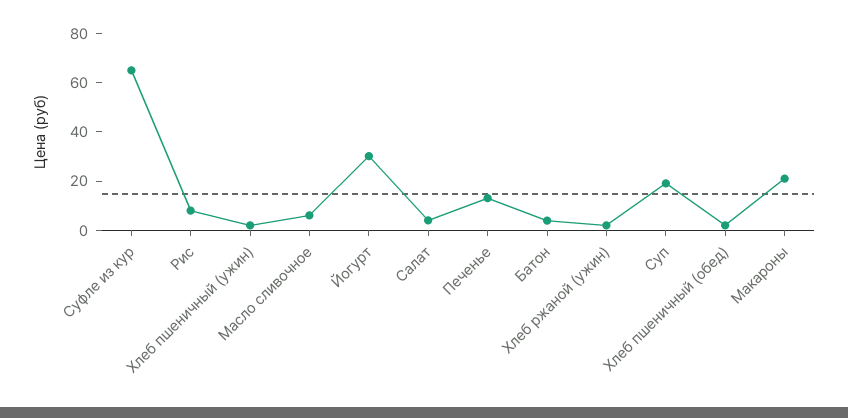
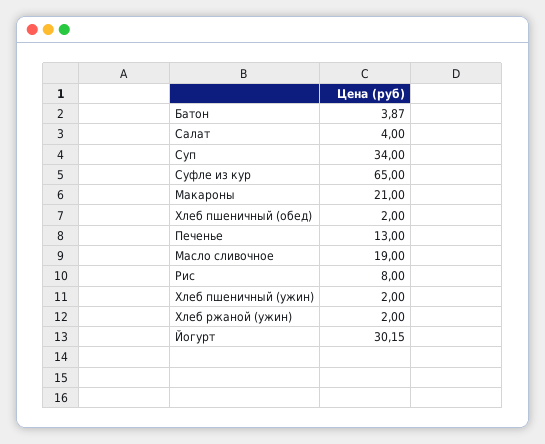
  {
    "Суфле из кур": 65,
    "Рис": 8,
    "Хлеб пшеничный (ужин)": 2,
-   "Масло сливочное": 5,
+   "Масло сливочное": 19,
    "Йогурт": 30.15,
    "Салат": 4,
    "Печенье": 13,
    "Батон": 3.87,
    "Хлеб ржаной (ужин)": 2,
-   "Суп": 20,
+   "Суп": 34,
    "Хлеб пшеничный (обед)": 2,
    "Макароны": 21
  }

